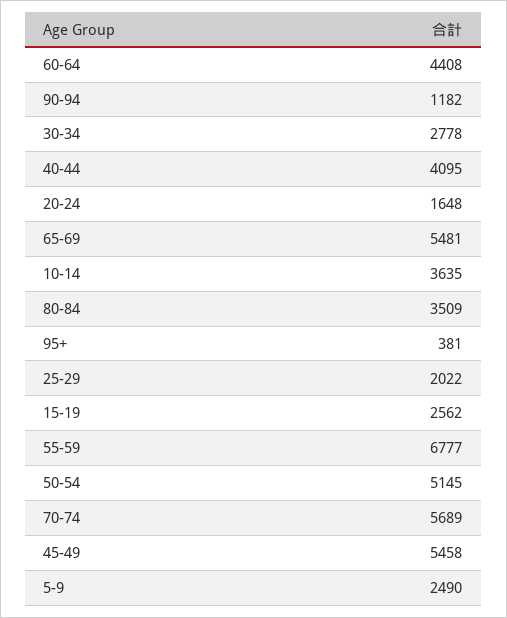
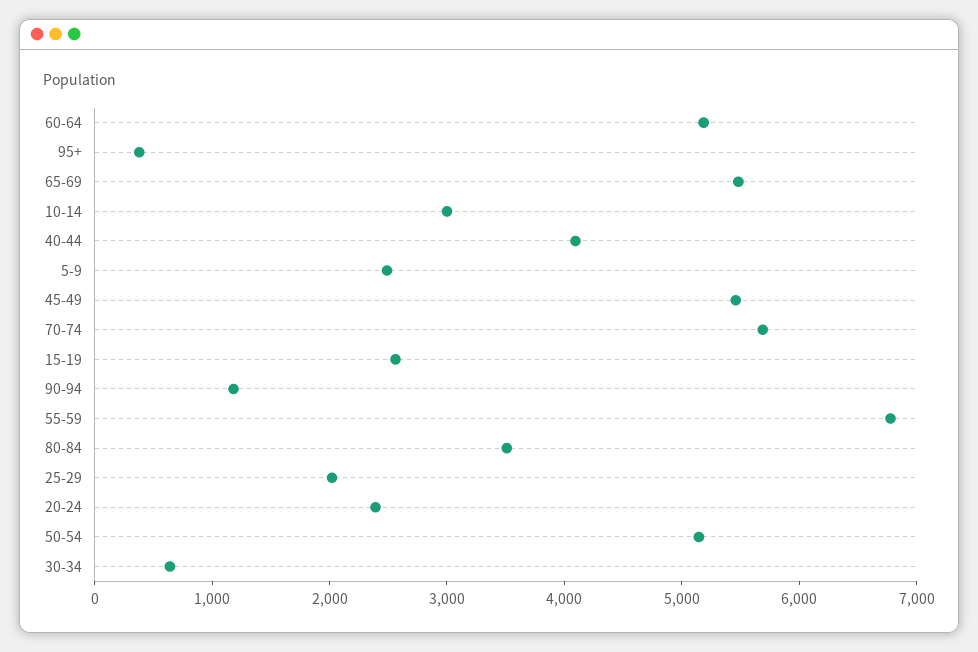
  {
-   "60-64": 4408,
+   "60-64": 5200,
    "90-94": 1182,
-   "30-34": 2778,
+   "30-34": 600,
    "40-44": 4095,
-   "20-24": 1648,
+   "20-24": 2400,
    "65-69": 5481,
-   "10-14": 3635,
+   "10-14": 3000,
    "80-84": 3509,
    "95+": 381,
    "25-29": 2022,
    "15-19": 2562,
    "55-59": 6777,
    "50-54": 5145,
    "70-74": 5689,
    "45-49": 5458,
    "5-9": 2490
  }

